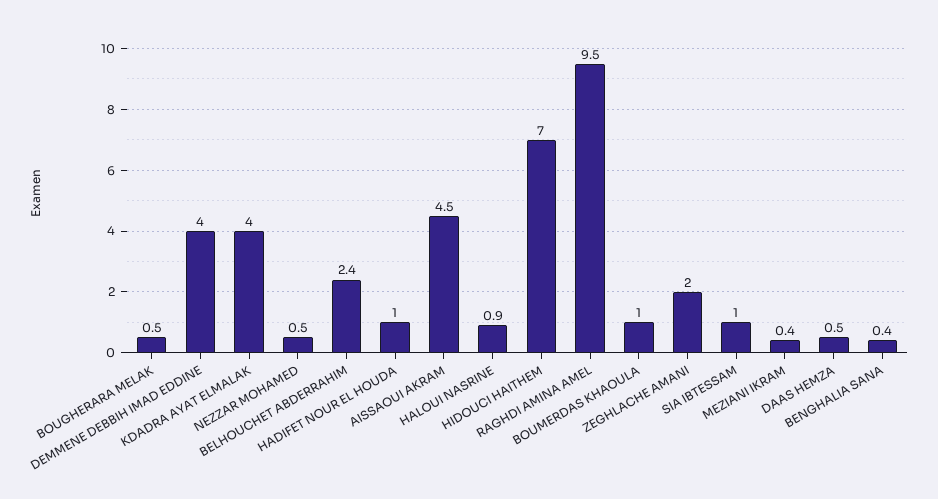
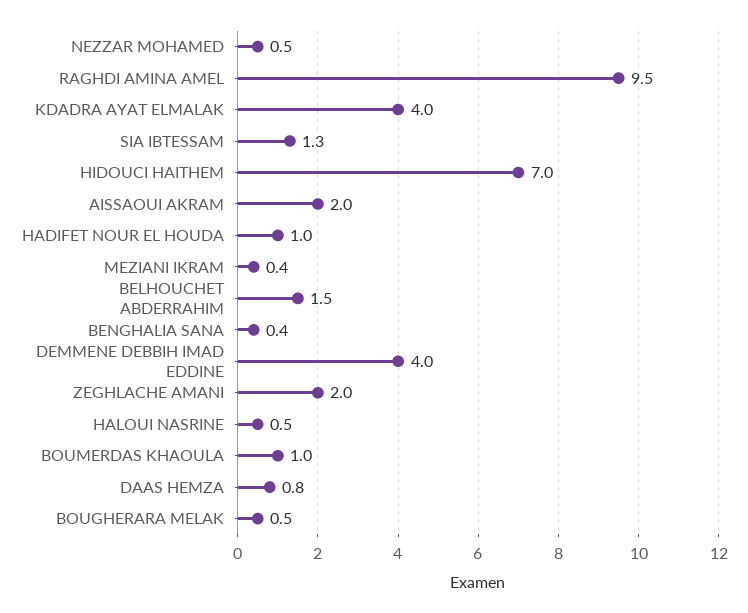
  {
    "BOUGHERARA MELAK": 0.5,
    "DEMMENE DEBBIH IMAD EDDINE": 4,
    "KDADRA AYAT ELMALAK": 4,
    "NEZZAR MOHAMED": 0.5,
-   "BELHOUCHET ABDERRAHIM": 2.4,
+   "BELHOUCHET ABDERRAHIM": 1.5,
    "HADIFET NOUR EL HOUDA": 1,
-   "AISSAOUI AKRAM": 4.5,
+   "AISSAOUI AKRAM": 2,
-   "HALOUI NASRINE": 0.9,
+   "HALOUI NASRINE": 0.5,
    "HIDOUCI HAITHEM": 7,
    "RAGHDI AMINA AMEL": 9.5,
    "BOUMERDAS KHAOULA": 1,
    "ZEGHLACHE AMANI": 2,
-   "SIA IBTESSAM": 1,
+   "SIA IBTESSAM": 1.3,
    "MEZIANI IKRAM": 0.4,
-   "DAAS HEMZA": 0.5,
+   "DAAS HEMZA": 0.8,
    "BENGHALIA SANA": 0.4
  }

